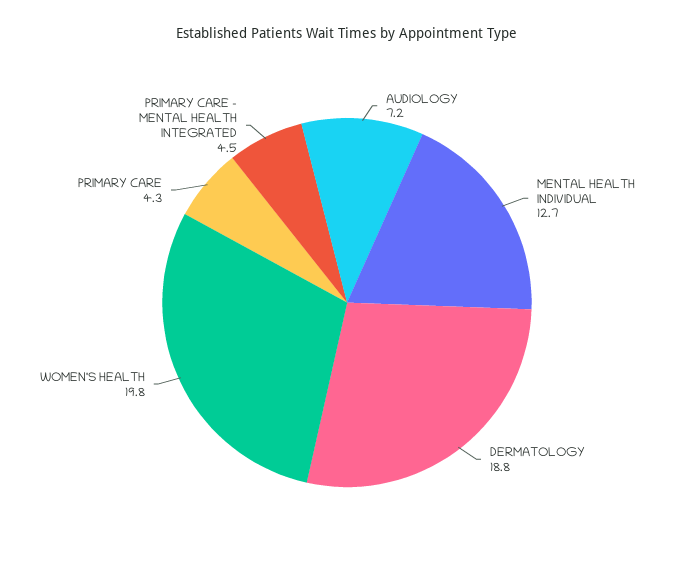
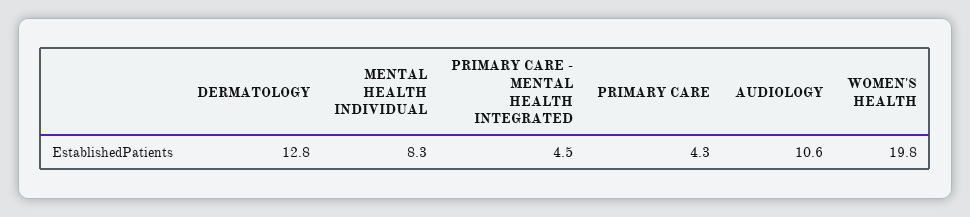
  {
-   "AUDIOLOGY": 7.2,
+   "AUDIOLOGY": 10.6,
-   "MENTAL HEALTH INDIVIDUAL": 12.7,
+   "MENTAL HEALTH INDIVIDUAL": 8.3,
-   "DERMATOLOGY": 18.8,
+   "DERMATOLOGY": 12.8,
    "WOMEN'S HEALTH": 19.8,
    "PRIMARY CARE": 4.3,
    "PRIMARY CARE - MENTAL HEALTH INTEGRATED": 4.5
  }

